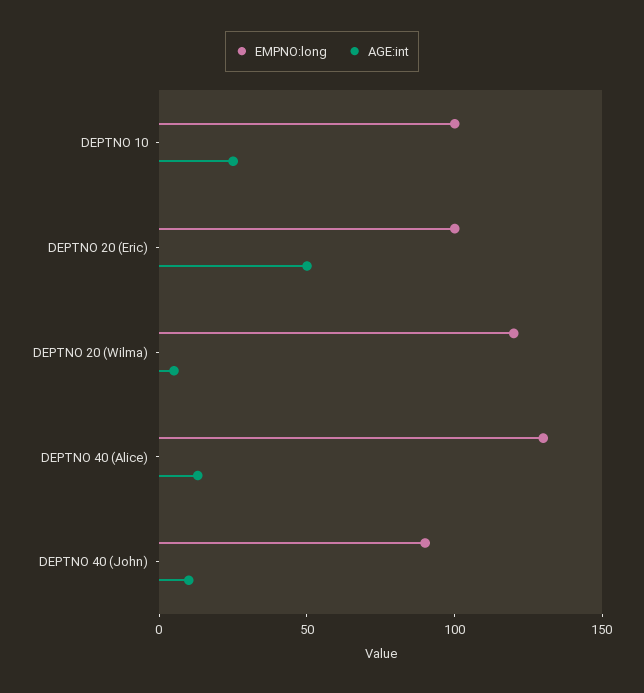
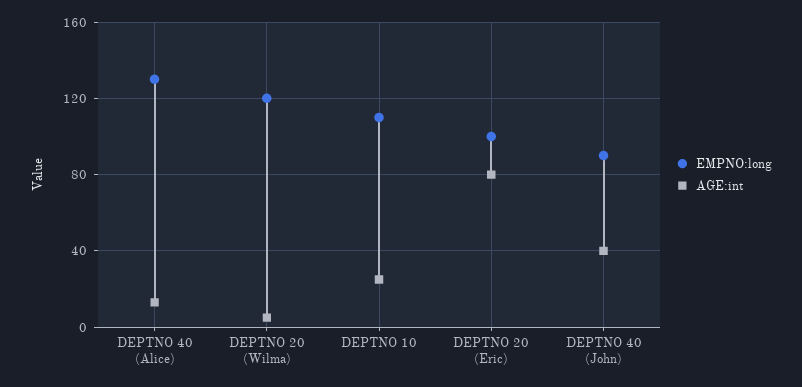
  {
    "EMPNO:long": {
-     "DEPTNO 10": 100,
+     "DEPTNO 10": 110,
      "DEPTNO 20 (Eric)": 100,
      "DEPTNO 20 (Wilma)": 120,
      "DEPTNO 40 (Alice)": 130,
      "DEPTNO 40 (John)": 90
    },
    "AGE:int": {
      "DEPTNO 10": 25,
-     "DEPTNO 20 (Eric)": 50,
+     "DEPTNO 20 (Eric)": 80,
      "DEPTNO 20 (Wilma)": 5,
      "DEPTNO 40 (Alice)": 15,
-     "DEPTNO 40 (John)": 10
+     "DEPTNO 40 (John)": 40
    }
  }

